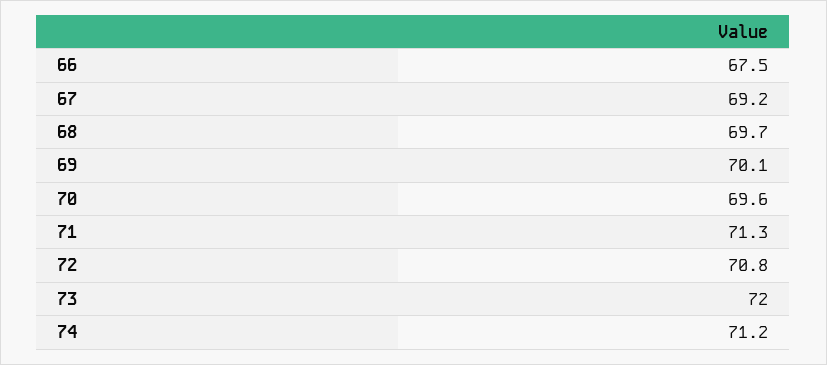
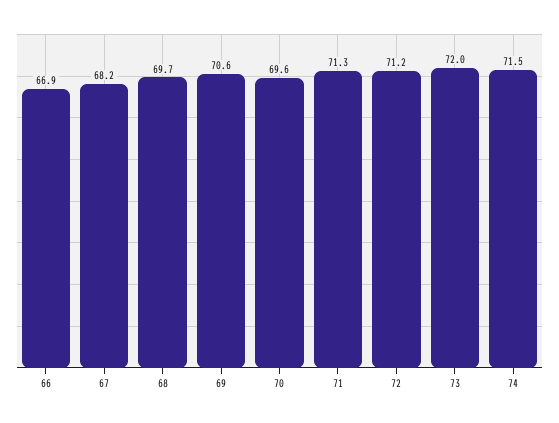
  {
-   "66": 67.5,
+   "66": 66.9,
-   "67": 69.2,
+   "67": 68.2,
    "68": 69.7,
-   "69": 70.1,
+   "69": 70.6,
    "70": 69.6,
    "71": 71.3,
-   "72": 70.8,
+   "72": 71.2,
    "73": 72,
-   "74": 71.2
+   "74": 71.5
  }

